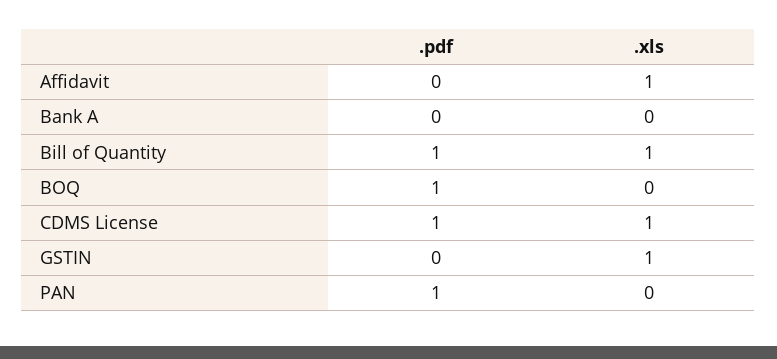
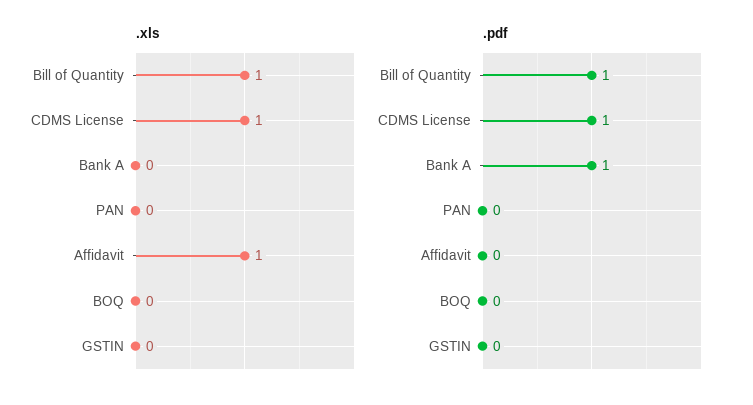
  {
    ".pdf": {
      "Affidavit": 0,
-     "Bank A": 0,
+     "Bank A": 1,
      "Bill of Quantity": 1,
-     "BOQ": 1,
+     "BOQ": 0,
      "CDMS License": 1,
      "GSTIN": 0,
-     "PAN": 1
+     "PAN": 0
    },
    ".xls": {
      "Affidavit": 1,
      "Bank A": 0,
      "Bill of Quantity": 1,
      "BOQ": 0,
      "CDMS License": 1,
-     "GSTIN": 1,
+     "GSTIN": 0,
      "PAN": 0
    }
  }

